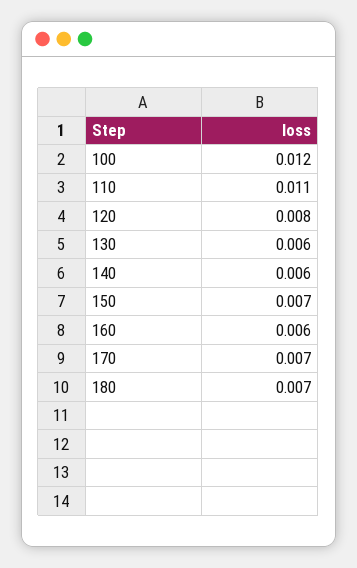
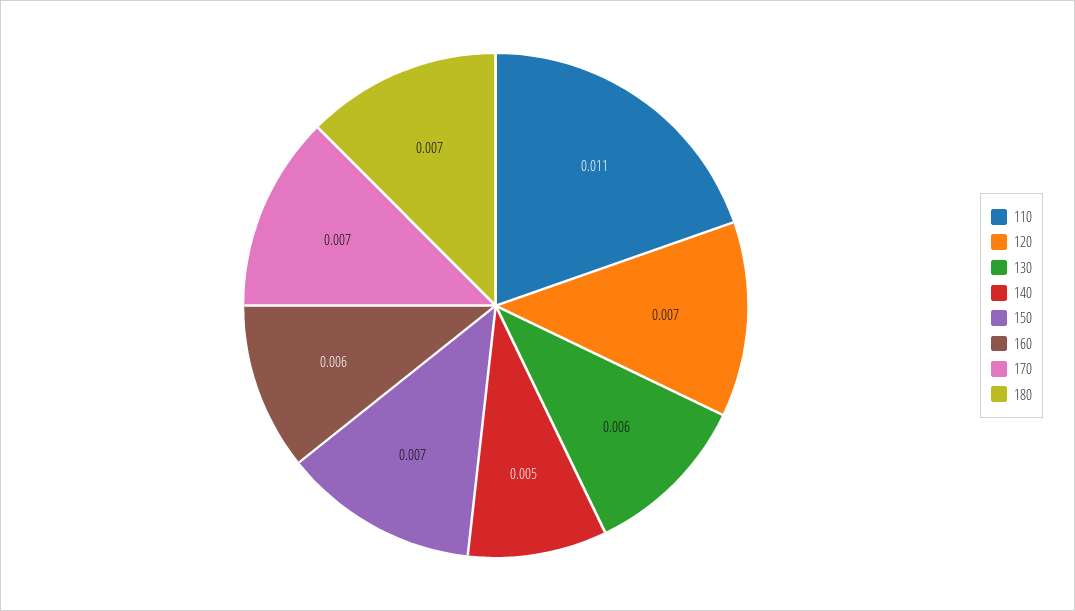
  {
-   "100": 0.012,
    "110": 0.011,
-   "120": 0.008,
+   "120": 0.007,
    "130": 0.006,
-   "140": 0.006,
+   "140": 0.005,
    "150": 0.007,
    "160": 0.006,
    "170": 0.007,
    "180": 0.007
  }

